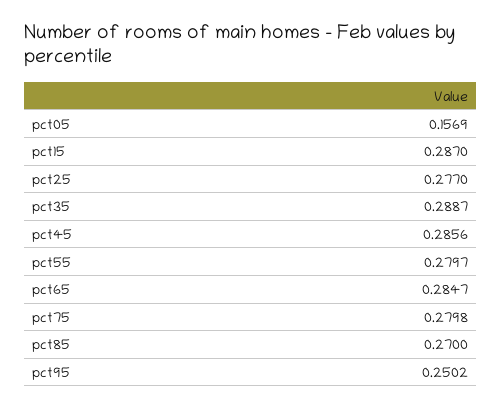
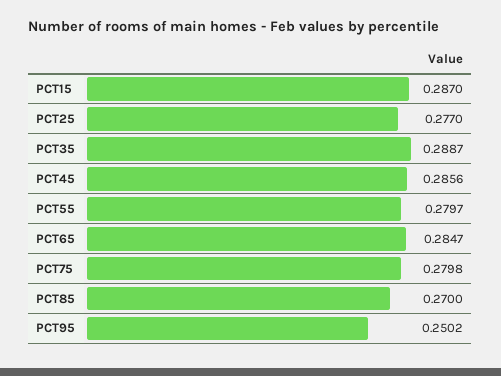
  {
-   "pct05": 0.1569,
    "pct15": 0.287,
    "pct25": 0.277,
    "pct35": 0.2887,
    "pct45": 0.2856,
    "pct55": 0.2797,
    "pct65": 0.2847,
    "pct75": 0.2798,
    "pct85": 0.27,
    "pct95": 0.2502
  }

